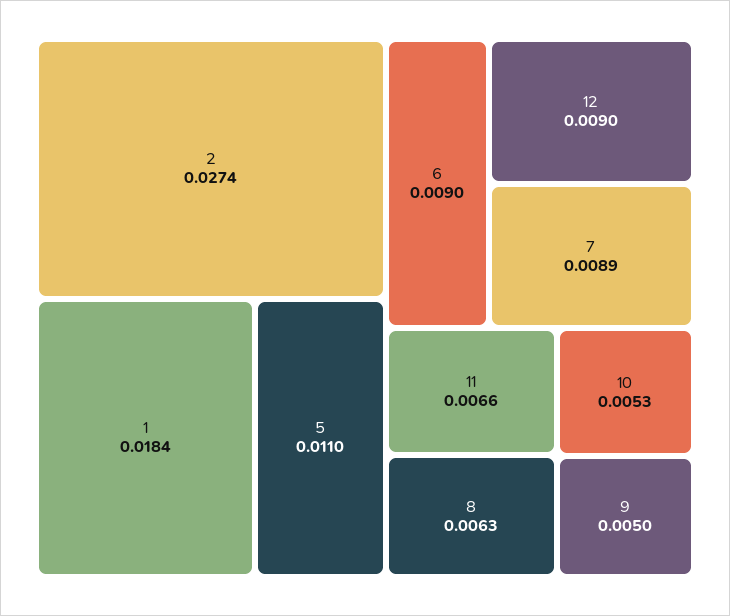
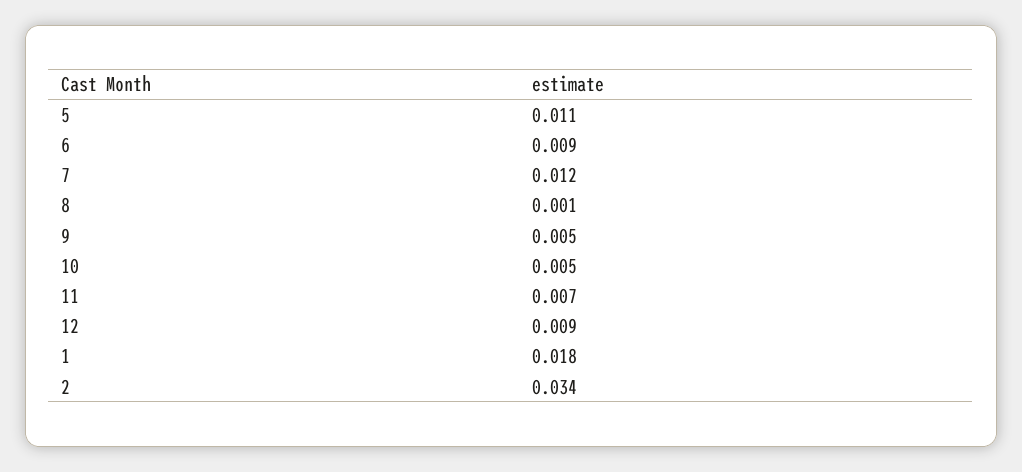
  {
-   "2": 0.0274,
+   "2": 0.034,
    "1": 0.0184,
    "5": 0.011,
    "6": 0.009,
    "12": 0.009,
-   "7": 0.0089,
+   "7": 0.012,
    "11": 0.0066,
-   "8": 0.0063,
+   "8": 0.001,
    "10": 0.0053,
    "9": 0.005
  }

